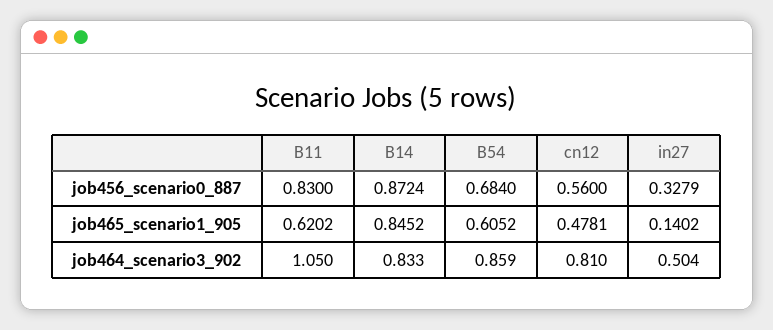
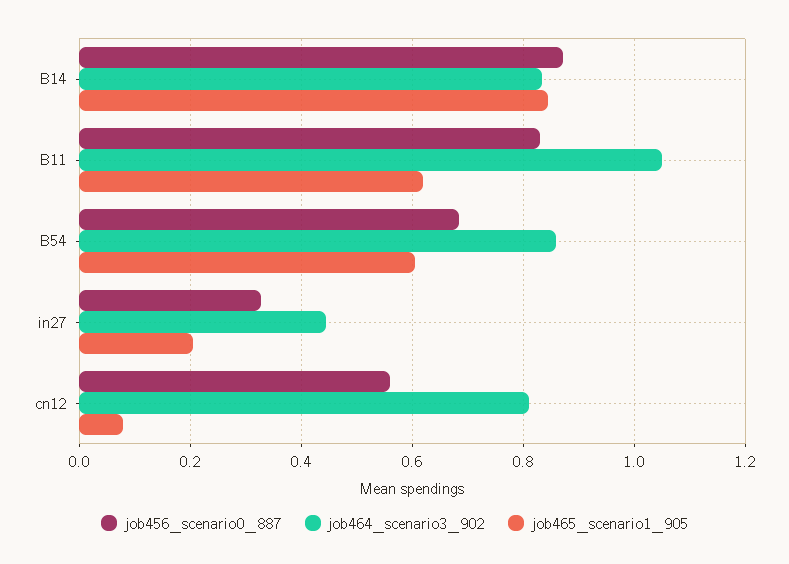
  {
    "job456_scenario0_887": {
      "B11": 0.83,
      "B14": 0.8724,
      "B54": 0.684,
      "cn12": 0.56,
      "in27": 0.3279
    },
    "job465_scenario1_905": {
      "B11": 0.6202,
      "B14": 0.8452,
      "B54": 0.6052,
-     "cn12": 0.4781,
+     "cn12": 0.08,
-     "in27": 0.1402
+     "in27": 0.2
    },
    "job464_scenario3_902": {
      "B11": 1.05,
      "B14": 0.833,
      "B54": 0.859,
      "cn12": 0.81,
-     "in27": 0.504
+     "in27": 0.44
    }
  }

